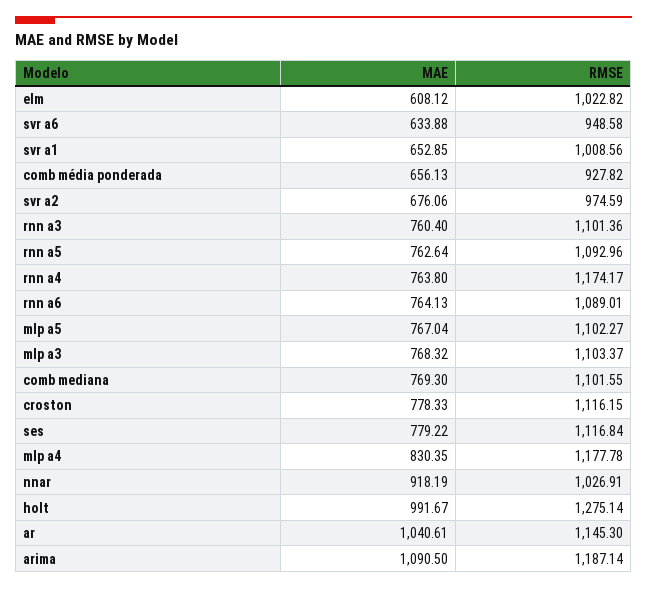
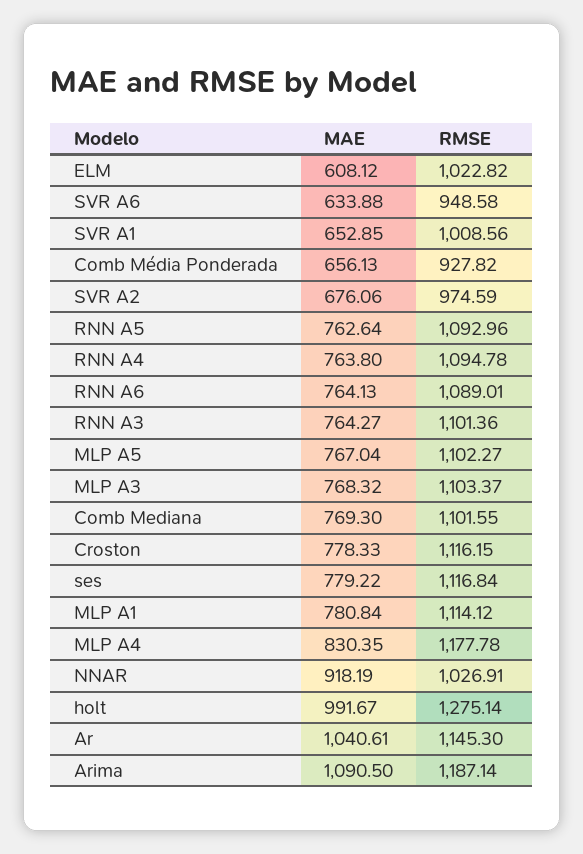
  {
    "MAE": {
      "elm": 608.12,
      "svr a6": 633.88,
      "svr a1": 652.85,
      "comb média ponderada": 656.13,
      "svr a2": 676.06,
-     "rnn a3": 760.4,
+     "rnn a3": 764.27,
      "rnn a5": 762.64,
      "rnn a4": 763.8,
      "rnn a6": 764.13,
      "mlp a5": 767.04,
      "mlp a3": 768.32,
      "comb mediana": 769.3,
      "croston": 778.33,
      "ses": 779.22,
      "mlp a4": 830.35,
      "nnar": 918.19,
      "holt": 991.67,
      "ar": 1040.61,
-     "arima": 1090.5
+     "arima": 1090.5,
+     "MLP A1": 780.84
    },
    "RMSE": {
      "elm": 1022.82,
      "svr a6": 948.58,
      "svr a1": 1008.56,
      "comb média ponderada": 927.82,
      "svr a2": 974.59,
      "rnn a3": 1101.36,
      "rnn a5": 1092.96,
-     "rnn a4": 1174.17,
+     "rnn a4": 1094.78,
      "rnn a6": 1089.01,
      "mlp a5": 1102.27,
      "mlp a3": 1103.37,
      "comb mediana": 1101.55,
      "croston": 1116.15,
      "ses": 1116.84,
      "mlp a4": 1177.78,
      "nnar": 1026.91,
      "holt": 1275.14,
      "ar": 1145.3,
-     "arima": 1187.14
+     "arima": 1187.14,
+     "MLP A1": 1114.12
    }
  }

